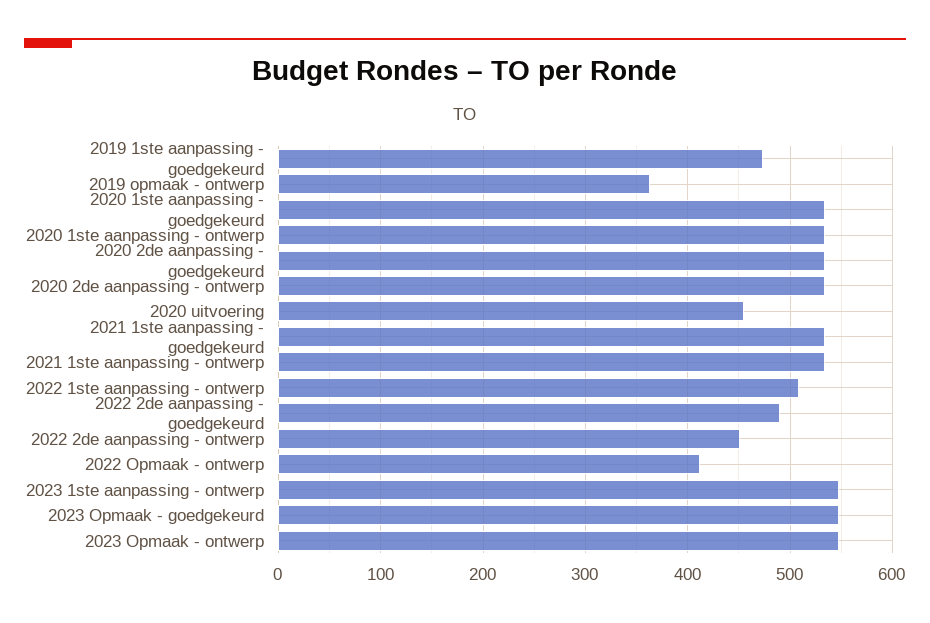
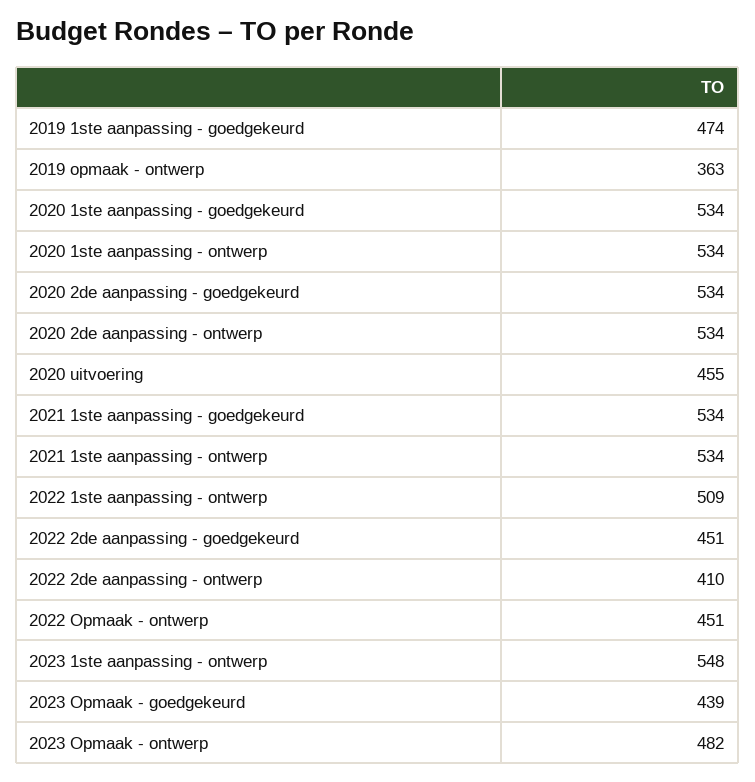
  {
    "2019 1ste aanpassing - goedgekeurd": 474,
    "2019 opmaak - ontwerp": 363,
    "2020 1ste aanpassing - goedgekeurd": 534,
    "2020 1ste aanpassing - ontwerp": 534,
    "2020 2de aanpassing - goedgekeurd": 534,
    "2020 2de aanpassing - ontwerp": 534,
    "2020 uitvoering": 455,
    "2021 1ste aanpassing - goedgekeurd": 534,
    "2021 1ste aanpassing - ontwerp": 534,
    "2022 1ste aanpassing - ontwerp": 509,
-   "2022 2de aanpassing - goedgekeurd": 490,
+   "2022 2de aanpassing - goedgekeurd": 451,
-   "2022 2de aanpassing - ontwerp": 450,
+   "2022 2de aanpassing - ontwerp": 410,
-   "2022 Opmaak - ontwerp": 410,
+   "2022 Opmaak - ontwerp": 451,
    "2023 1ste aanpassing - ontwerp": 548,
-   "2023 Opmaak - goedgekeurd": 550,
+   "2023 Opmaak - goedgekeurd": 439,
-   "2023 Opmaak - ontwerp": 550
+   "2023 Opmaak - ontwerp": 482
  }

